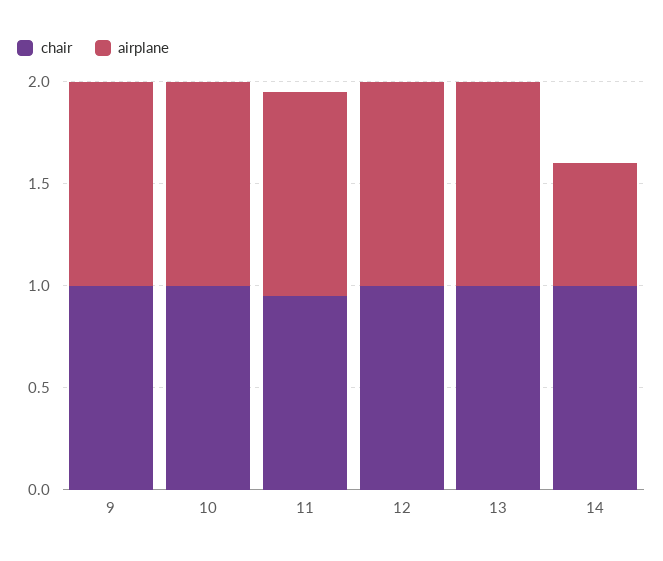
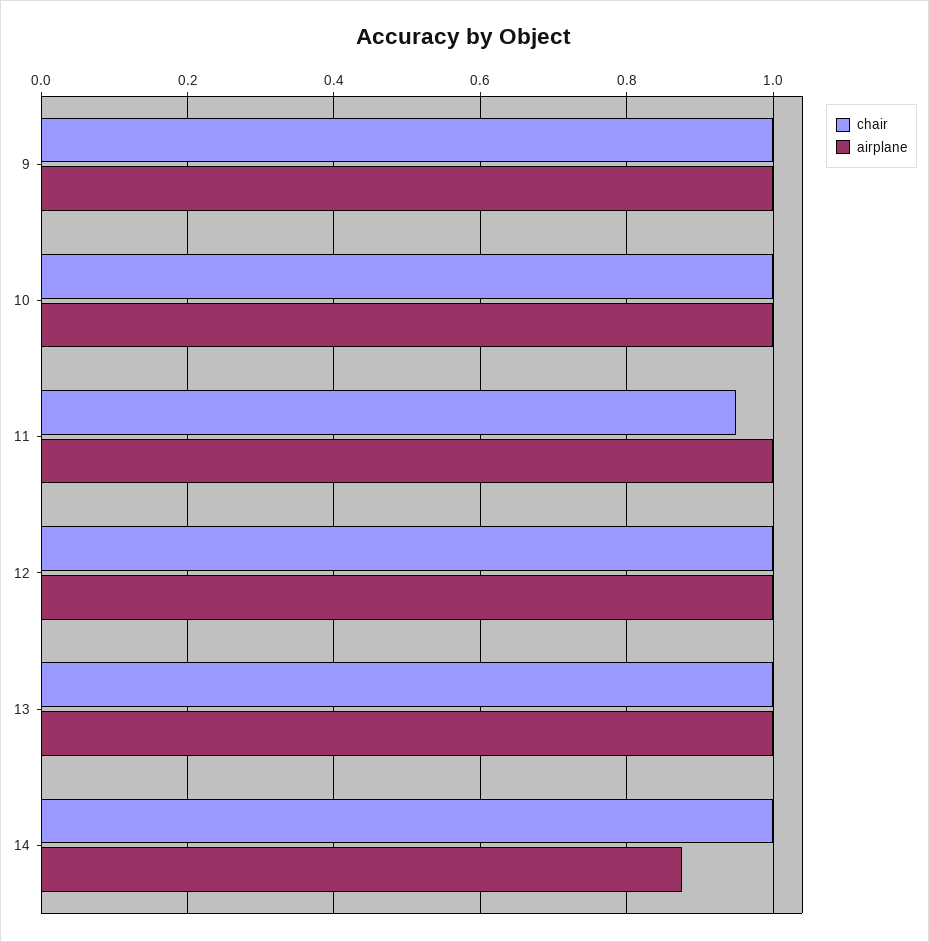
  {
    "chair": {
      "9": 1,
      "10": 1,
      "11": 0.96,
      "12": 1,
      "13": 1,
      "14": 1
    },
    "airplane": {
      "9": 1,
      "10": 1,
      "11": 1,
      "12": 1,
      "13": 1,
-     "14": 0.6
+     "14": 0.88
    }
  }

